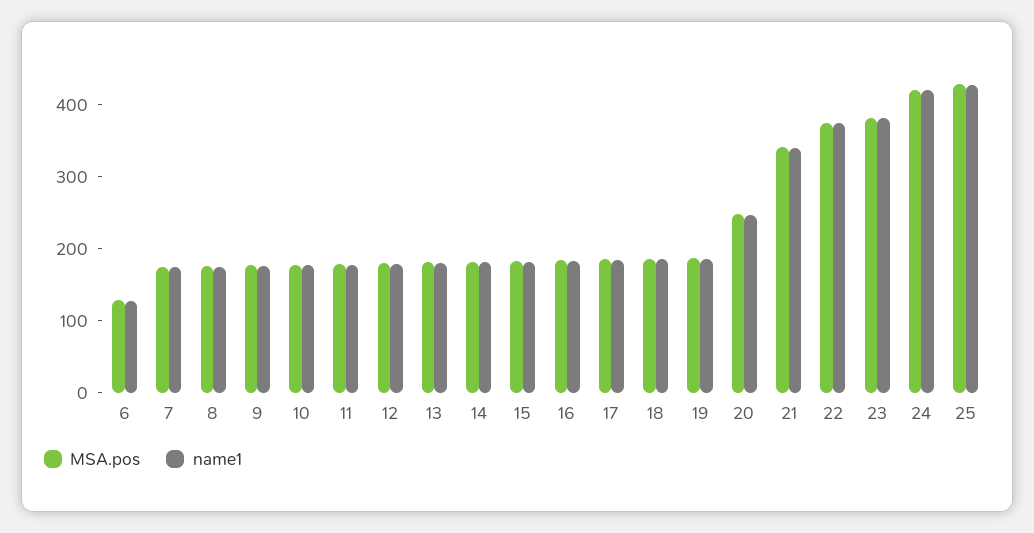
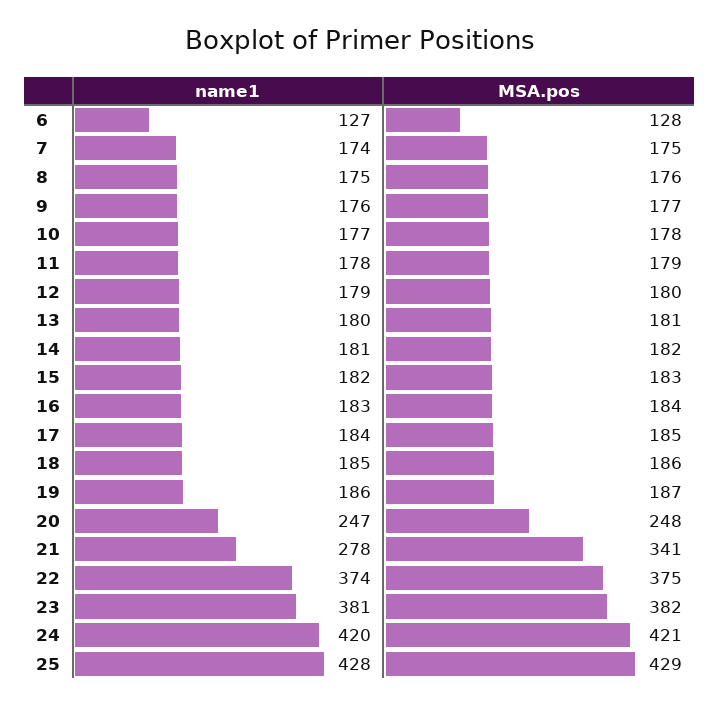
  {
    "MSA.pos": {
      "6": 128,
      "7": 175,
      "8": 176,
      "9": 177,
      "10": 178,
      "11": 179,
      "12": 180,
      "13": 181,
      "14": 182,
      "15": 183,
      "16": 184,
      "17": 185,
      "18": 186,
      "19": 187,
      "20": 248,
      "21": 341,
      "22": 375,
      "23": 382,
      "24": 421,
      "25": 429
    },
    "name1": {
      "6": 127,
      "7": 174,
      "8": 175,
      "9": 176,
      "10": 177,
      "11": 178,
      "12": 179,
      "13": 180,
      "14": 181,
      "15": 182,
      "16": 183,
      "17": 184,
      "18": 185,
      "19": 186,
      "20": 247,
-     "21": 340,
+     "21": 278,
      "22": 374,
      "23": 381,
      "24": 420,
      "25": 428
    }
  }

